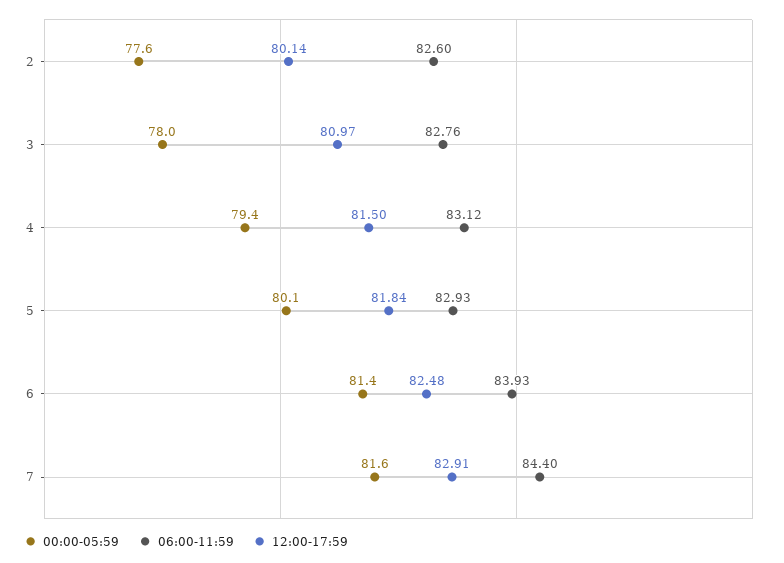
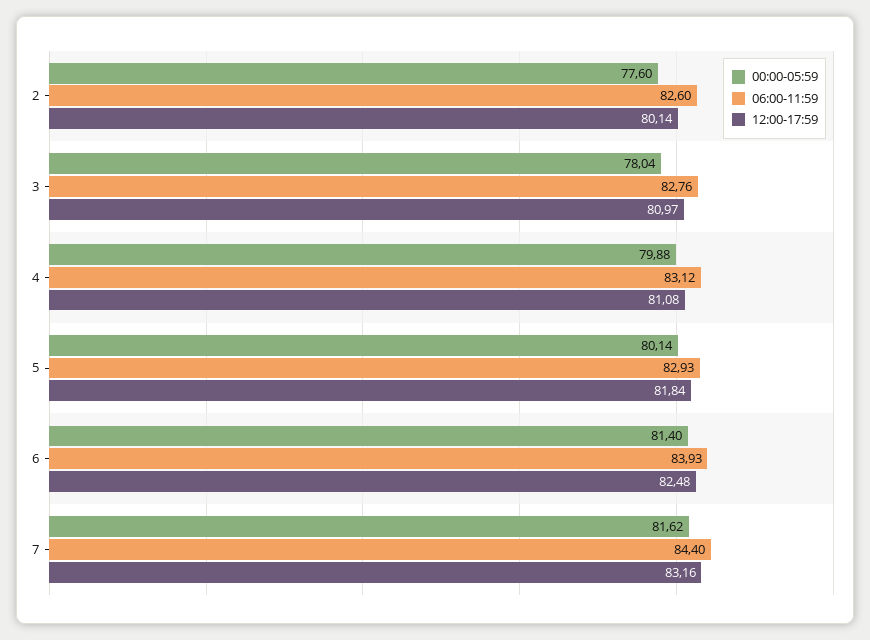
  {
    "00:00-05:59": {
      "2": 77.6,
      "3": 78.04,
-     "4": 79.4,
+     "4": 79.88,
      "5": 80.14,
      "6": 81.4,
      "7": 81.62
    },
    "06:00-11:59": {
      "2": 82.6,
      "3": 82.76,
      "4": 83.12,
      "5": 82.93,
      "6": 83.93,
      "7": 84.4
    },
    "12:00-17:59": {
      "2": 80.14,
      "3": 80.97,
-     "4": 81.5,
+     "4": 81.08,
      "5": 81.84,
      "6": 82.48,
-     "7": 82.91
+     "7": 83.16
    }
  }

